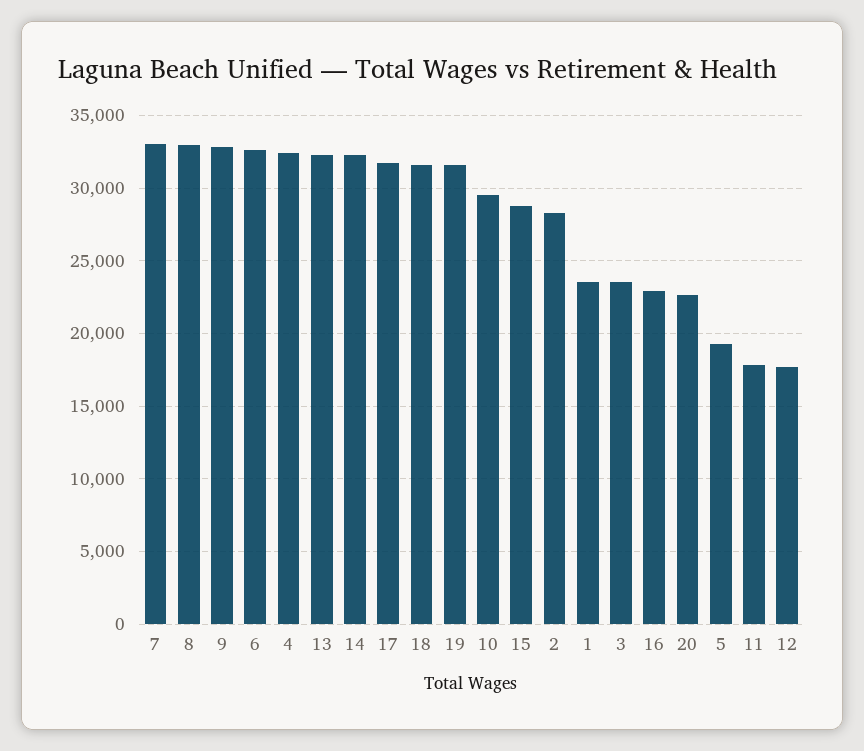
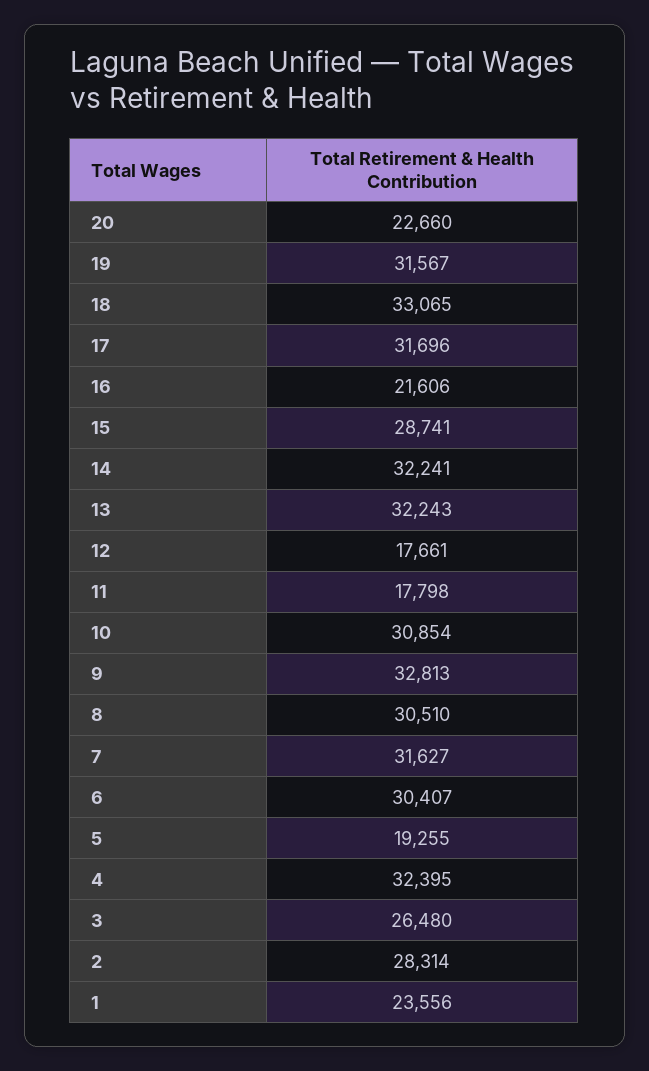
  {
-   "7": 33000,
+   "7": 31627,
-   "8": 33000,
+   "8": 30510,
    "9": 32813,
-   "6": 32500,
+   "6": 30407,
    "4": 32395,
    "13": 32243,
    "14": 32241,
    "17": 31696,
-   "18": 31500,
+   "18": 33065,
    "19": 31567,
-   "10": 29500,
+   "10": 30854,
    "15": 28741,
    "2": 28314,
    "1": 23556,
-   "3": 23500,
+   "3": 26480,
-   "16": 23000,
+   "16": 21606,
    "20": 22660,
    "5": 19255,
    "11": 17798,
    "12": 17661
  }

